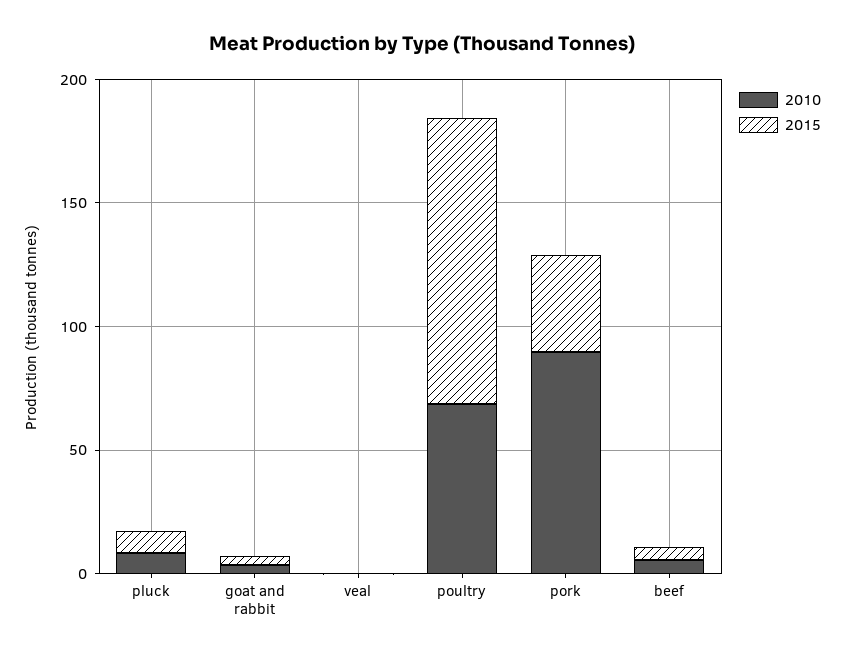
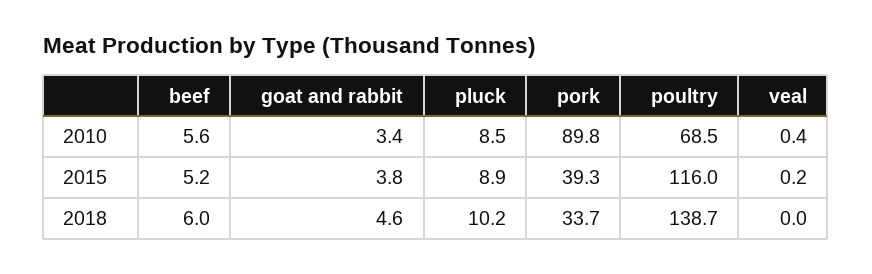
  {
    "2010": {
      "pluck": 8.5,
      "goat and rabbit": 3.4,
      "veal": 0.4,
      "poultry": 68.5,
      "pork": 89.8,
      "beef": 5.6
    },
    "2015": {
      "pluck": 8.9,
      "goat and rabbit": 3.8,
      "veal": 0.2,
      "poultry": 116,
      "pork": 39.3,
      "beef": 5.2
-   }
+   },
+   "2018": {
+     "beef": 6,
+     "goat and rabbit": 4.6,
+     "pluck": 10.2,
+     "pork": 33.7,
+     "poultry": 138.7,
+     "veal": 0
+   }
  }

